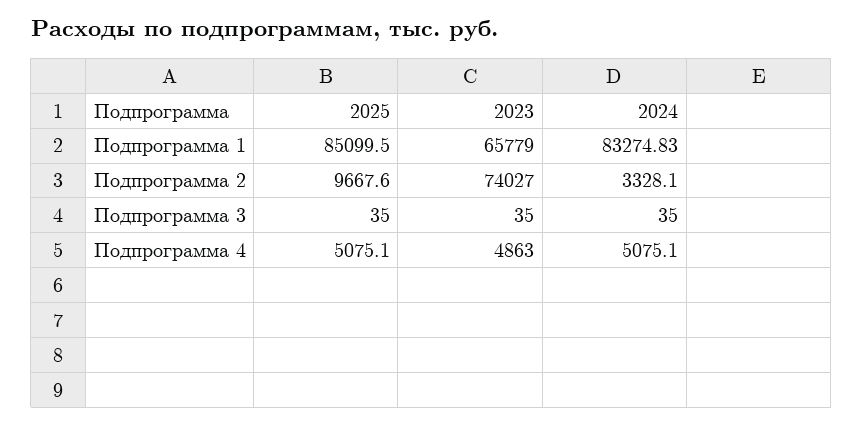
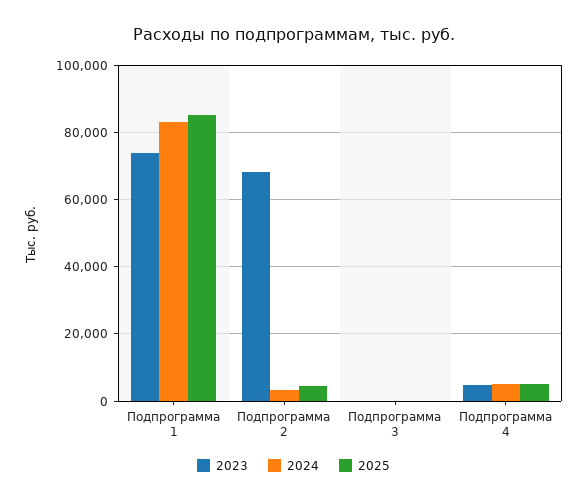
  {
    "2025": {
      "Подпрограмма 1": 85099.5,
-     "Подпрограмма 2": 9667.6,
+     "Подпрограмма 2": 4000,
      "Подпрограмма 3": 35,
      "Подпрограмма 4": 5075.1
    },
    "2023": {
-     "Подпрограмма 1": 65779,
+     "Подпрограмма 1": 74000,
-     "Подпрограмма 2": 74027,
+     "Подпрограмма 2": 68000,
      "Подпрограмма 3": 35,
      "Подпрограмма 4": 4863
    },
    "2024": {
      "Подпрограмма 1": 83274.83,
      "Подпрограмма 2": 3328.1,
      "Подпрограмма 3": 35,
      "Подпрограмма 4": 5075.1
    }
  }

